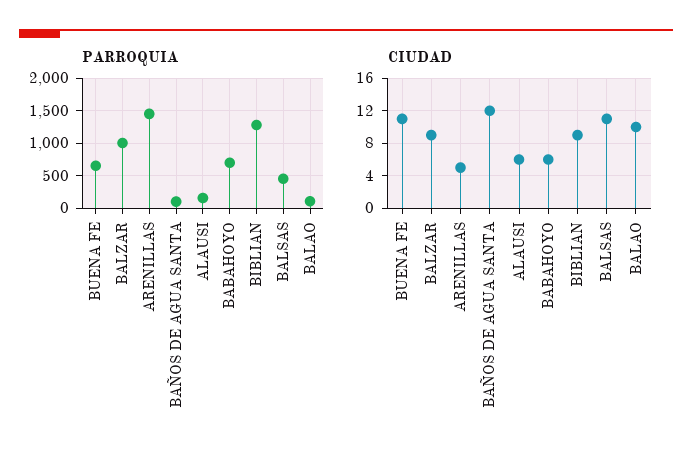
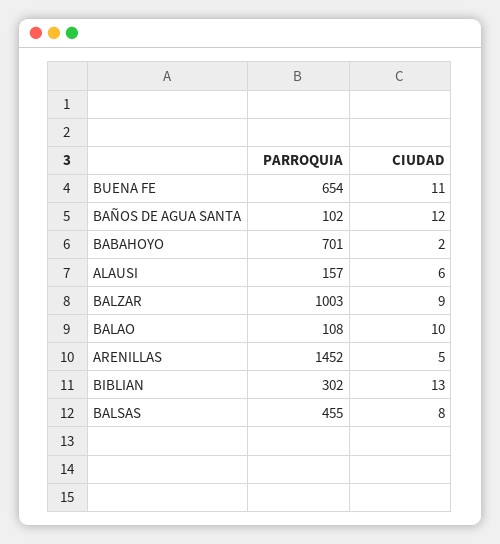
  {
    "PARROQUIA": {
      "BUENA FE": 654,
      "BALZAR": 1003,
      "ARENILLAS": 1452,
      "BAÑOS DE AGUA SANTA": 102,
      "ALAUSI": 157,
      "BABAHOYO": 701,
-     "BIBLIAN": 1300,
+     "BIBLIAN": 302,
      "BALSAS": 455,
      "BALAO": 108
    },
    "CIUDAD": {
      "BUENA FE": 11,
      "BALZAR": 9,
      "ARENILLAS": 5,
      "BAÑOS DE AGUA SANTA": 12,
      "ALAUSI": 6,
-     "BABAHOYO": 6,
+     "BABAHOYO": 2,
-     "BIBLIAN": 9,
+     "BIBLIAN": 13,
-     "BALSAS": 11,
+     "BALSAS": 8,
      "BALAO": 10
    }
  }

